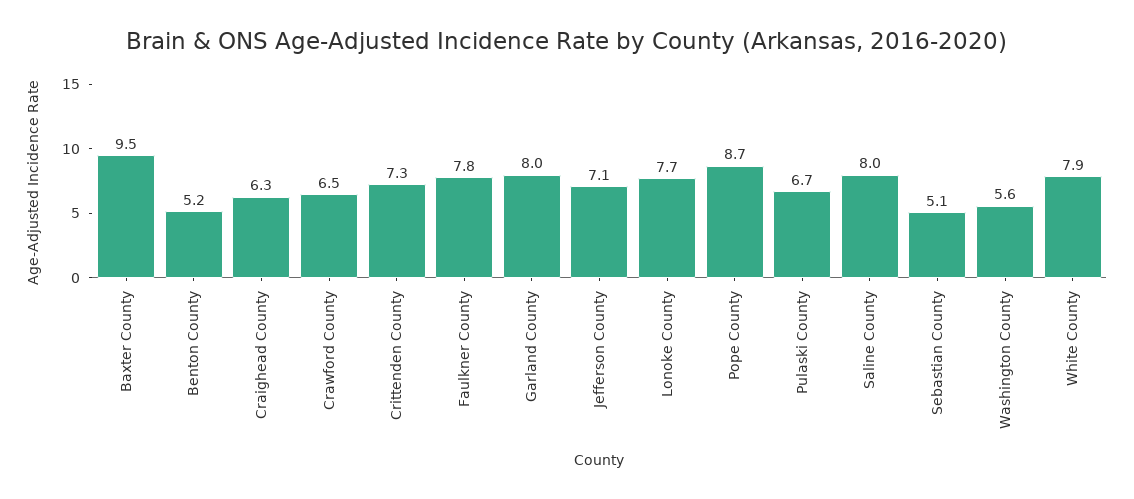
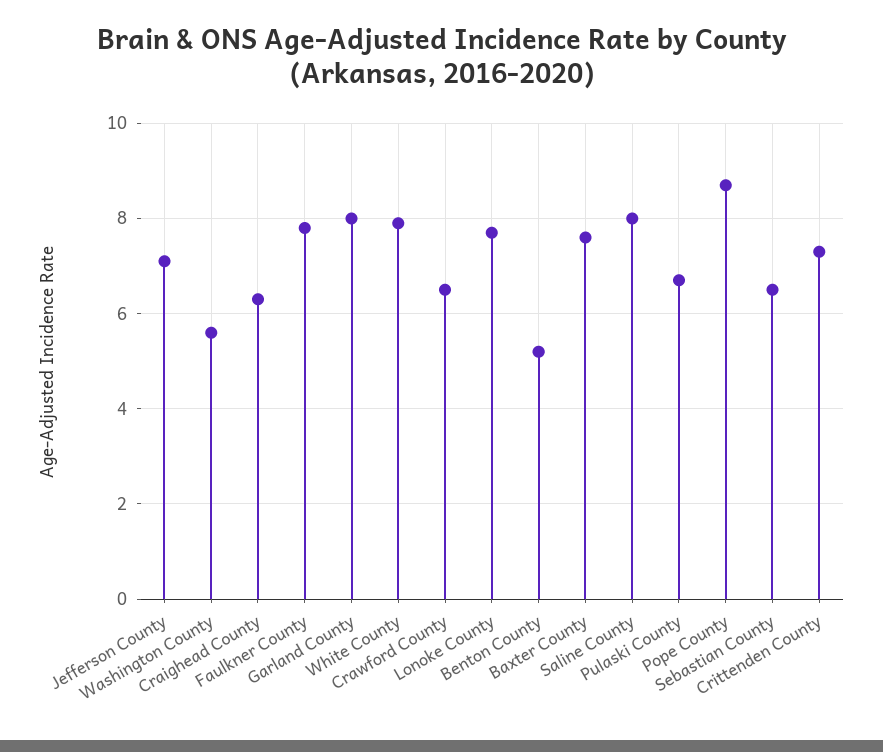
  {
-   "Baxter County": 9.5,
+   "Baxter County": 7.5,
    "Benton County": 5.2,
    "Craighead County": 6.3,
    "Crawford County": 6.5,
    "Crittenden County": 7.3,
    "Faulkner County": 7.8,
    "Garland County": 8,
    "Jefferson County": 7.1,
    "Lonoke County": 7.7,
    "Pope County": 8.7,
    "Pulaski County": 6.7,
    "Saline County": 8,
-   "Sebastian County": 5.1,
+   "Sebastian County": 6.5,
    "Washington County": 5.6,
    "White County": 7.9
  }

